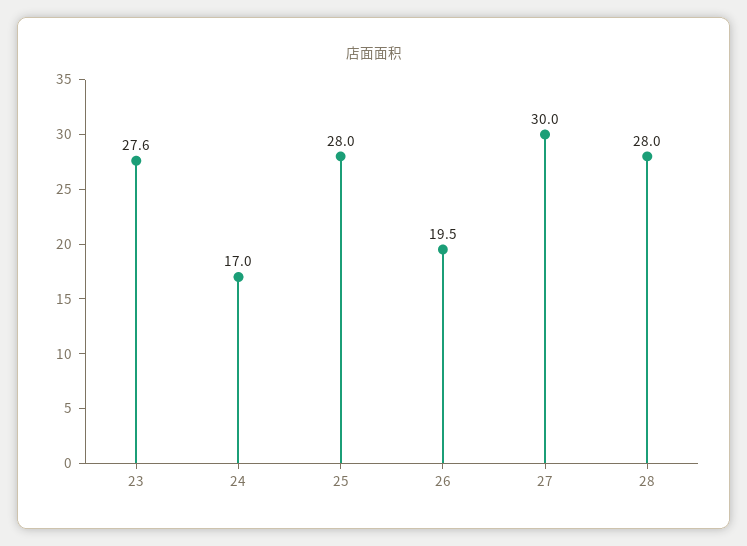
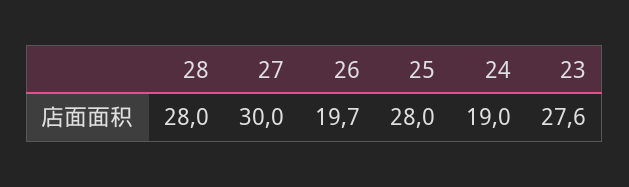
  {
    "23": 27.6,
-   "24": 17,
+   "24": 19,
    "25": 28,
-   "26": 19.5,
+   "26": 19.7,
    "27": 30,
    "28": 28
  }

